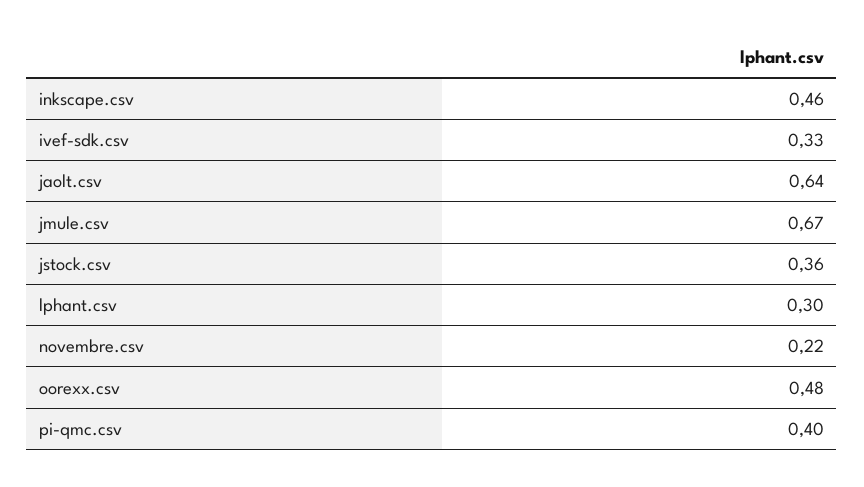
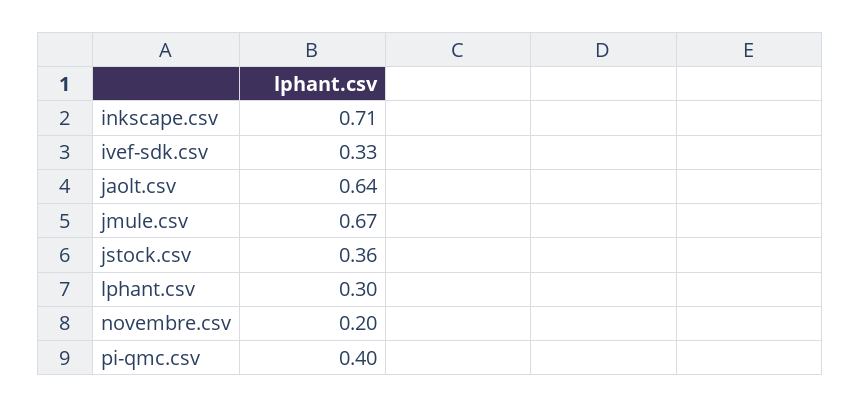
  {
-   "inkscape.csv": 0.46,
+   "inkscape.csv": 0.71,
    "ivef-sdk.csv": 0.33,
    "jaolt.csv": 0.64,
    "jmule.csv": 0.67,
    "jstock.csv": 0.36,
    "lphant.csv": 0.3,
-   "novembre.csv": 0.22,
+   "novembre.csv": 0.2,
-   "oorexx.csv": 0.48,
    "pi-qmc.csv": 0.4
  }

